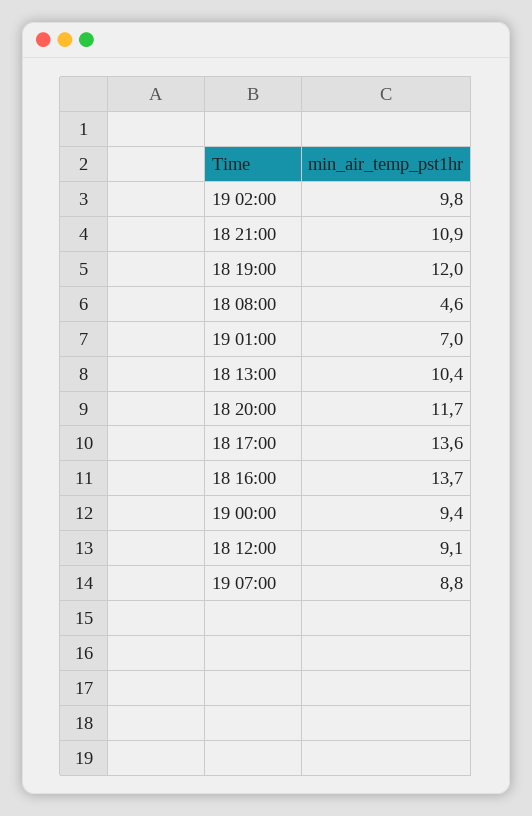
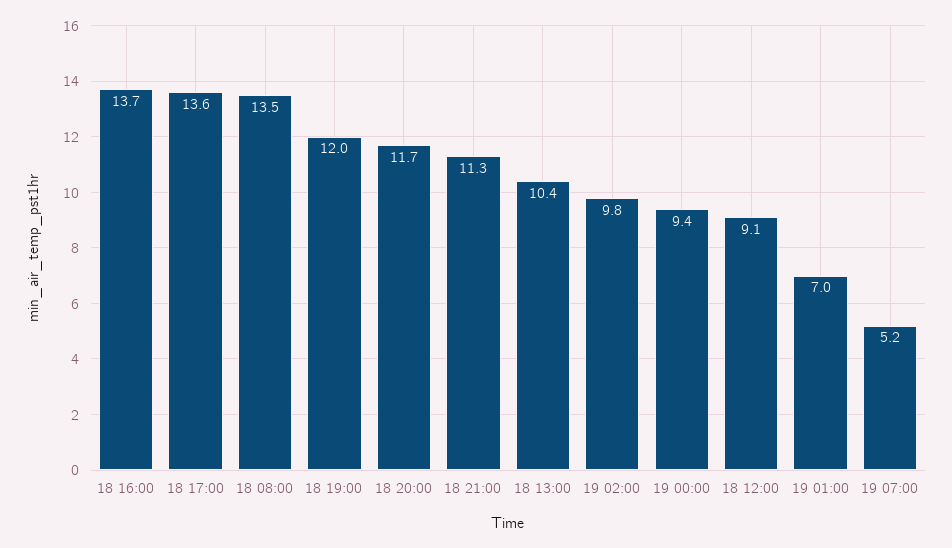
  {
    "19 02:00": 9.8,
-   "18 21:00": 10.9,
+   "18 21:00": 11.3,
    "18 19:00": 12,
-   "18 08:00": 4.6,
+   "18 08:00": 13.5,
    "19 01:00": 7,
    "18 13:00": 10.4,
    "18 20:00": 11.7,
    "18 17:00": 13.6,
    "18 16:00": 13.7,
    "19 00:00": 9.4,
    "18 12:00": 9.1,
-   "19 07:00": 8.8
+   "19 07:00": 5.2
  }

